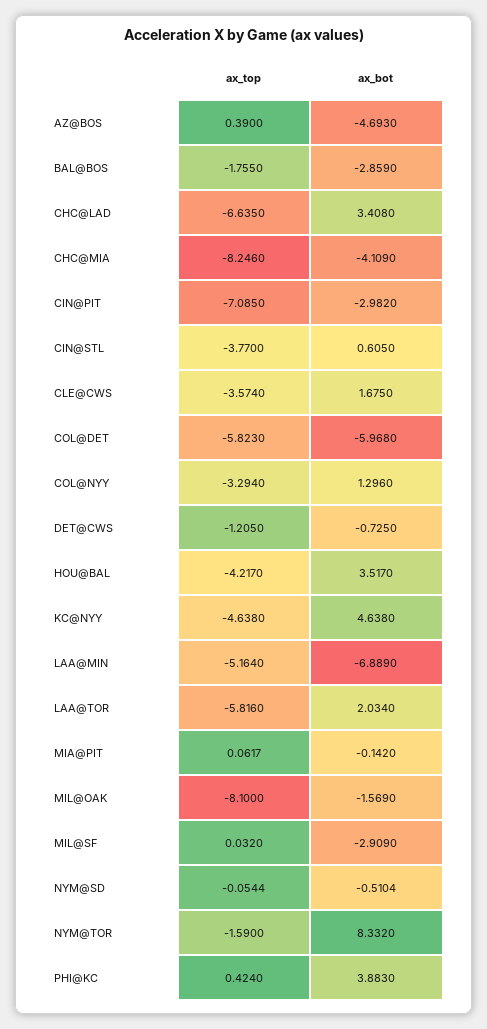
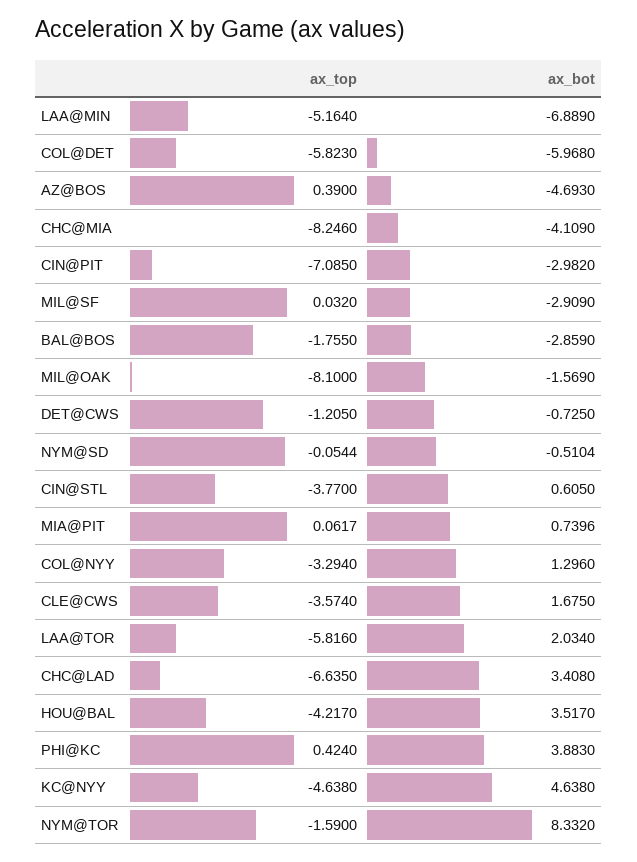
  {
    "ax_top": {
      "AZ@BOS": 0.39,
      "BAL@BOS": -1.755,
      "CHC@LAD": -6.635,
      "CHC@MIA": -8.246,
      "CIN@PIT": -7.085,
      "CIN@STL": -3.77,
      "CLE@CWS": -3.574,
      "COL@DET": -5.823,
      "COL@NYY": -3.294,
      "DET@CWS": -1.205,
      "HOU@BAL": -4.217,
      "KC@NYY": -4.638,
      "LAA@MIN": -5.164,
      "LAA@TOR": -5.816,
      "MIA@PIT": 0.0617,
      "MIL@OAK": -8.1,
      "MIL@SF": 0.032,
      "NYM@SD": -0.0544,
      "NYM@TOR": -1.59,
      "PHI@KC": 0.424
    },
    "ax_bot": {
      "AZ@BOS": -4.693,
      "BAL@BOS": -2.859,
      "CHC@LAD": 3.408,
      "CHC@MIA": -4.109,
      "CIN@PIT": -2.982,
      "CIN@STL": 0.605,
      "CLE@CWS": 1.675,
      "COL@DET": -5.968,
      "COL@NYY": 1.296,
      "DET@CWS": -0.725,
      "HOU@BAL": 3.517,
      "KC@NYY": 4.638,
      "LAA@MIN": -6.889,
      "LAA@TOR": 2.034,
-     "MIA@PIT": -0.142,
+     "MIA@PIT": 0.7396,
      "MIL@OAK": -1.569,
      "MIL@SF": -2.909,
      "NYM@SD": -0.5104,
      "NYM@TOR": 8.332,
      "PHI@KC": 3.883
    }
  }

